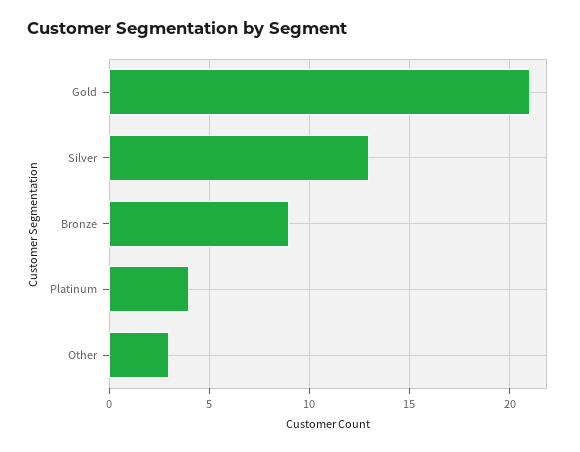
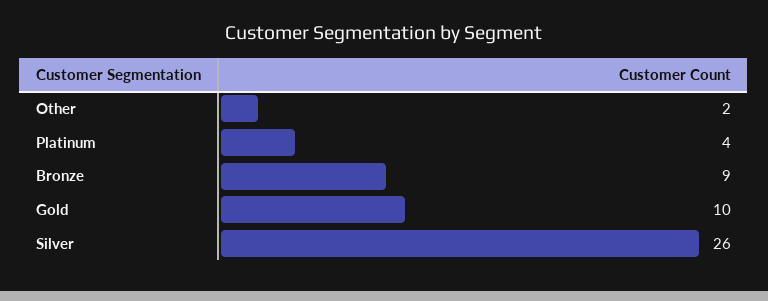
  {
-   "Gold": 21,
+   "Gold": 10,
-   "Silver": 13,
+   "Silver": 26,
    "Bronze": 9,
    "Platinum": 4,
-   "Other": 3
+   "Other": 2
  }

